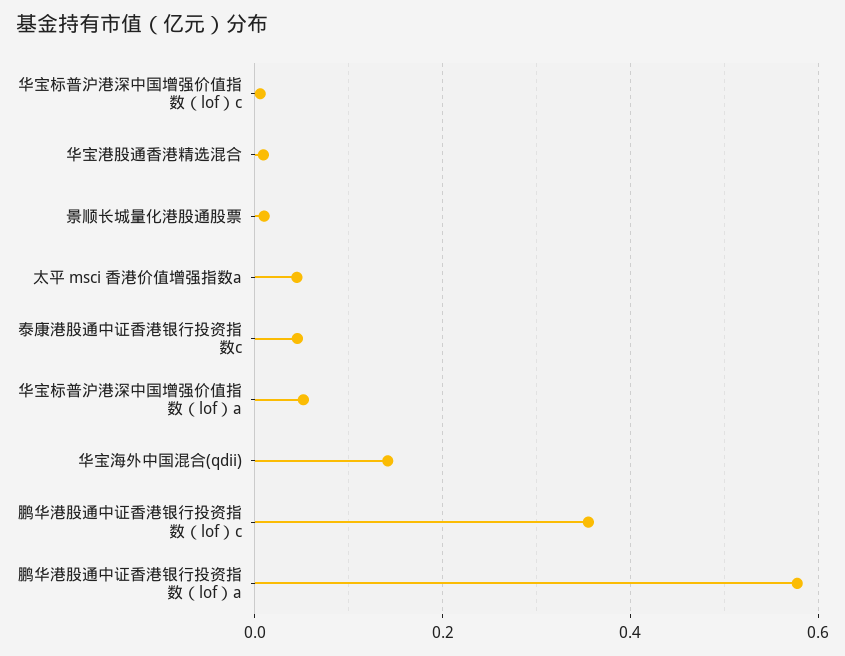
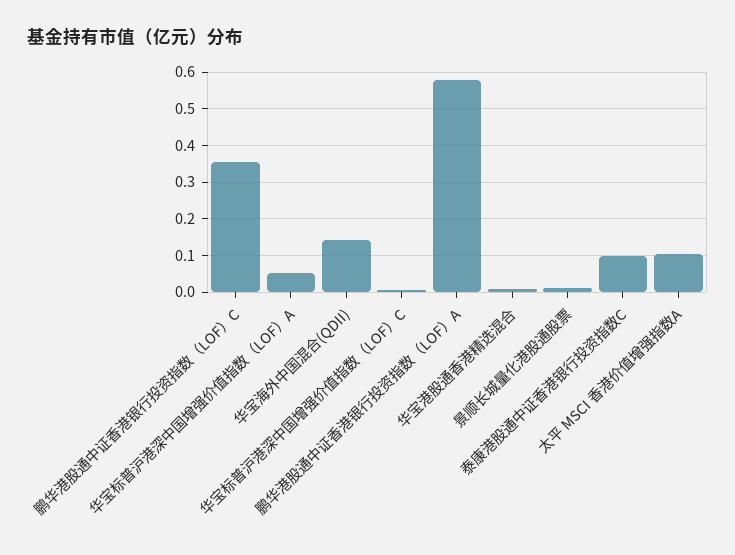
  {
    "华宝标普沪港深中国增强价值指数（lof）c": 0,
    "华宝港股通香港精选混合": 0,
    "景顺长城量化港股通股票": 0,
-   "太平 msci 香港价值增强指数a": 0.04,
+   "太平 msci 香港价值增强指数a": 0.1,
-   "泰康港股通中证香港银行投资指数c": 0.04,
+   "泰康港股通中证香港银行投资指数c": 0.1,
    "华宝标普沪港深中国增强价值指数（lof）a": 0.06,
    "华宝海外中国混合(qdii)": 0.14,
    "鹏华港股通中证香港银行投资指数（lof）c": 0.36,
    "鹏华港股通中证香港银行投资指数（lof）a": 0.58
  }

